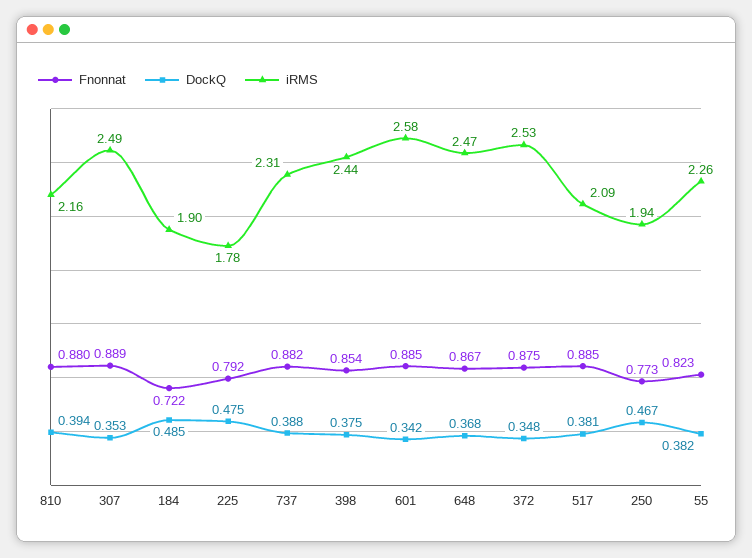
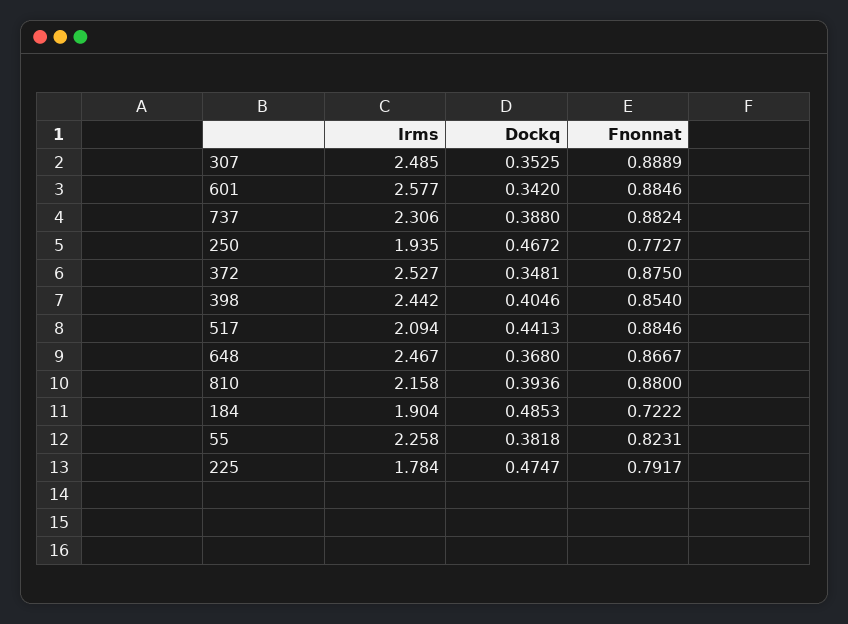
  {
    "Fnonnat": {
      "810": 0.88,
      "307": 0.8889,
      "184": 0.7222,
      "225": 0.7917,
      "737": 0.8824,
      "398": 0.854,
      "601": 0.8846,
      "648": 0.8667,
      "372": 0.875,
      "517": 0.8846,
      "250": 0.7727,
      "55": 0.8231
    },
    "DockQ": {
      "810": 0.3936,
      "307": 0.3525,
      "184": 0.4853,
      "225": 0.4747,
      "737": 0.388,
-     "398": 0.375,
+     "398": 0.4046,
      "601": 0.342,
      "648": 0.368,
      "372": 0.3481,
-     "517": 0.381,
+     "517": 0.4413,
      "250": 0.4672,
      "55": 0.3818
    },
    "iRMS": {
      "810": 2.158,
      "307": 2.485,
      "184": 1.904,
      "225": 1.784,
      "737": 2.306,
      "398": 2.442,
      "601": 2.577,
      "648": 2.467,
      "372": 2.527,
      "517": 2.094,
      "250": 1.935,
      "55": 2.258
    }
  }

